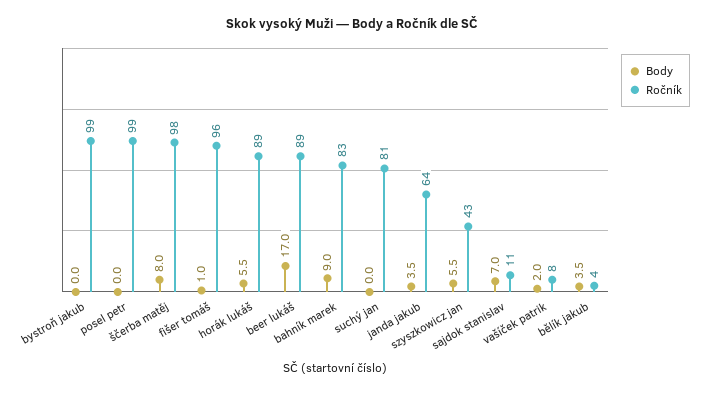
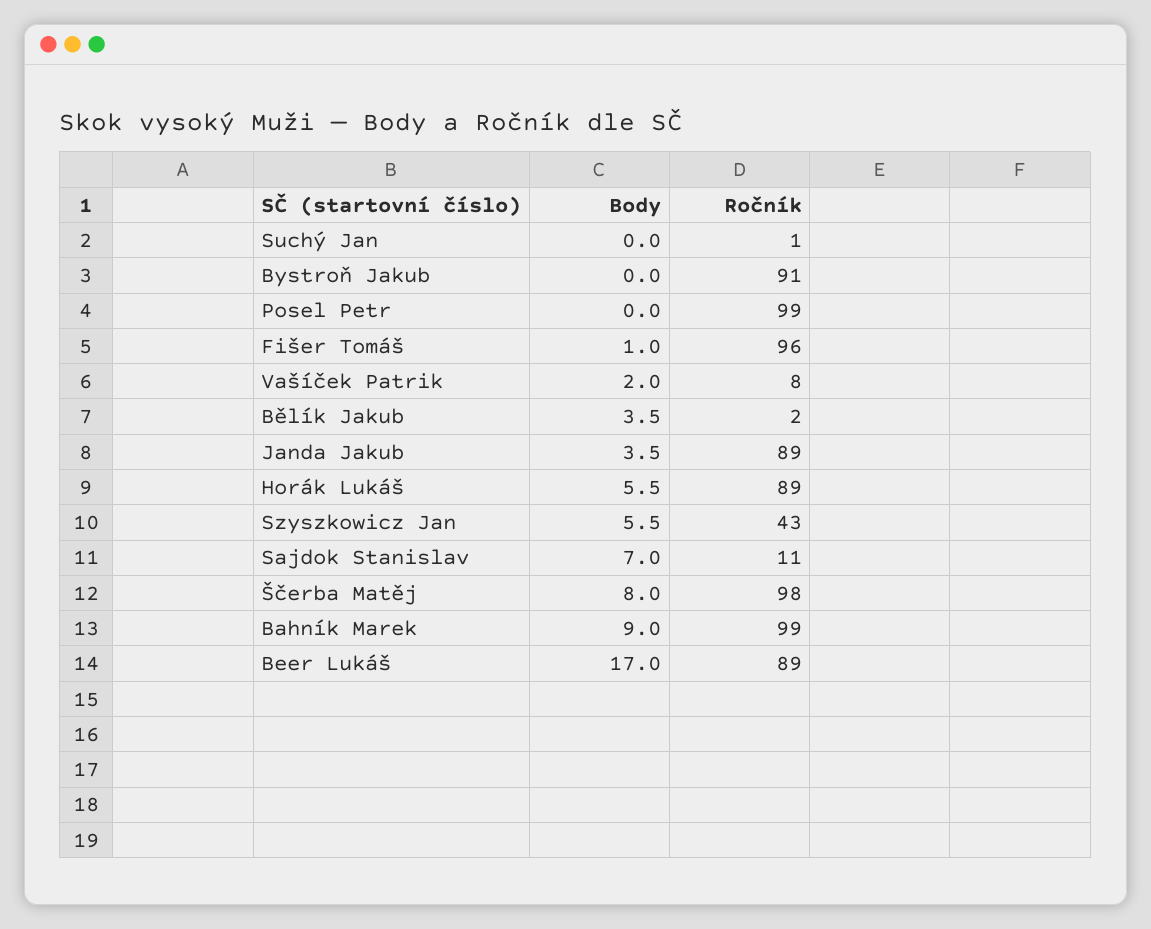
  {
    "Body": {
      "bystroň jakub": 0,
      "posel petr": 0,
      "ščerba matěj": 8,
      "fišer tomáš": 1,
      "horák lukáš": 5.5,
      "beer lukáš": 17,
      "bahník marek": 9,
      "suchý jan": 0,
      "janda jakub": 3.5,
      "szyszkowicz jan": 5.5,
      "sajdok stanislav": 7,
      "vašíček patrik": 2,
      "bělík jakub": 3.5
    },
    "Ročník": {
-     "bystroň jakub": 99,
+     "bystroň jakub": 91,
      "posel petr": 99,
      "ščerba matěj": 98,
      "fišer tomáš": 96,
      "horák lukáš": 89,
      "beer lukáš": 89,
-     "bahník marek": 83,
+     "bahník marek": 99,
-     "suchý jan": 81,
+     "suchý jan": 1,
-     "janda jakub": 64,
+     "janda jakub": 89,
      "szyszkowicz jan": 43,
      "sajdok stanislav": 11,
      "vašíček patrik": 8,
-     "bělík jakub": 4
+     "bělík jakub": 2
    }
  }

